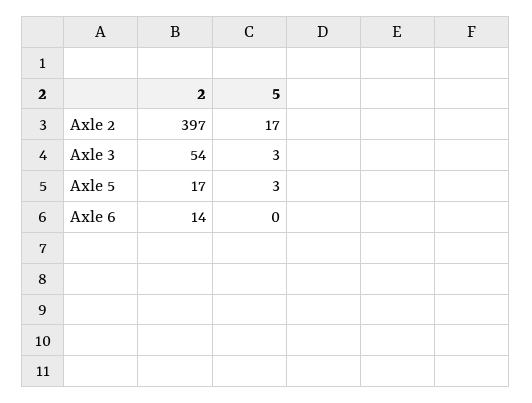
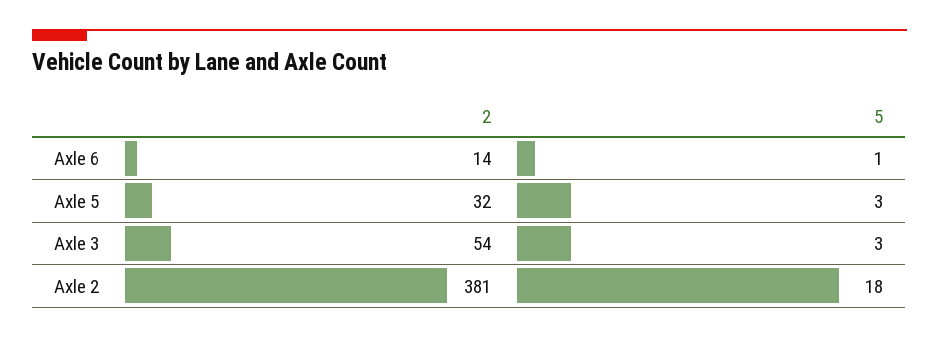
  {
    "2": {
-     "Axle 2": 397,
+     "Axle 2": 381,
      "Axle 3": 54,
-     "Axle 5": 17,
+     "Axle 5": 32,
      "Axle 6": 14
    },
    "5": {
-     "Axle 2": 17,
+     "Axle 2": 18,
      "Axle 3": 3,
      "Axle 5": 3,
-     "Axle 6": 0
+     "Axle 6": 1
    }
  }

